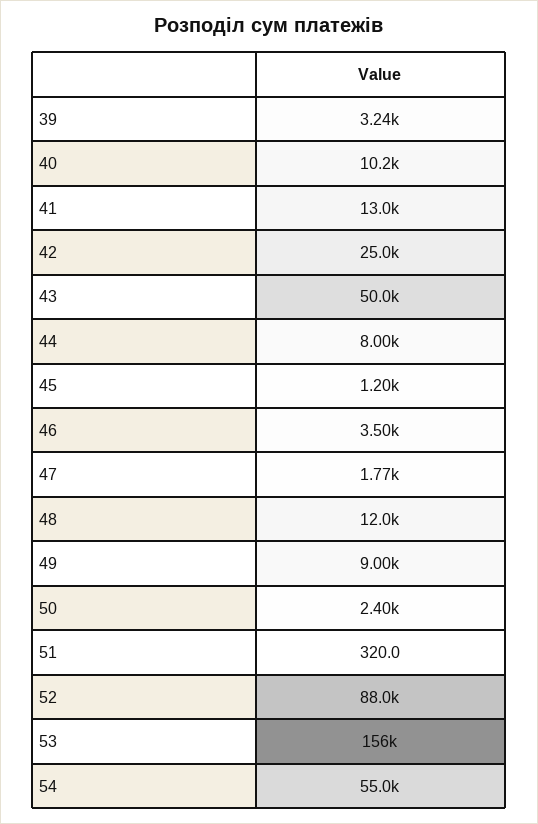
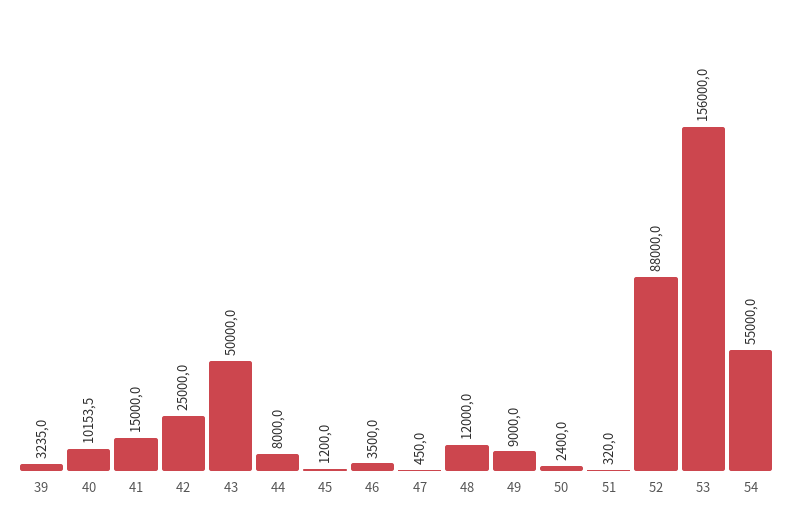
  {
    "39": 3235,
    "40": 10153.5,
-   "41": 13000,
+   "41": 15000,
    "42": 25000,
    "43": 50000,
    "44": 8000,
    "45": 1200,
    "46": 3500,
-   "47": 1770,
+   "47": 450,
    "48": 12000,
    "49": 9000,
    "50": 2400,
    "51": 320,
    "52": 88000,
    "53": 156000,
    "54": 55000
  }

